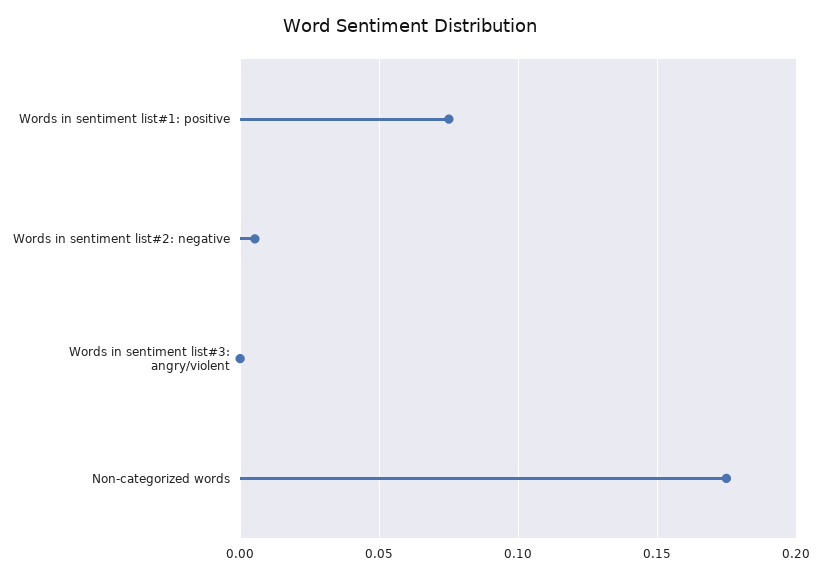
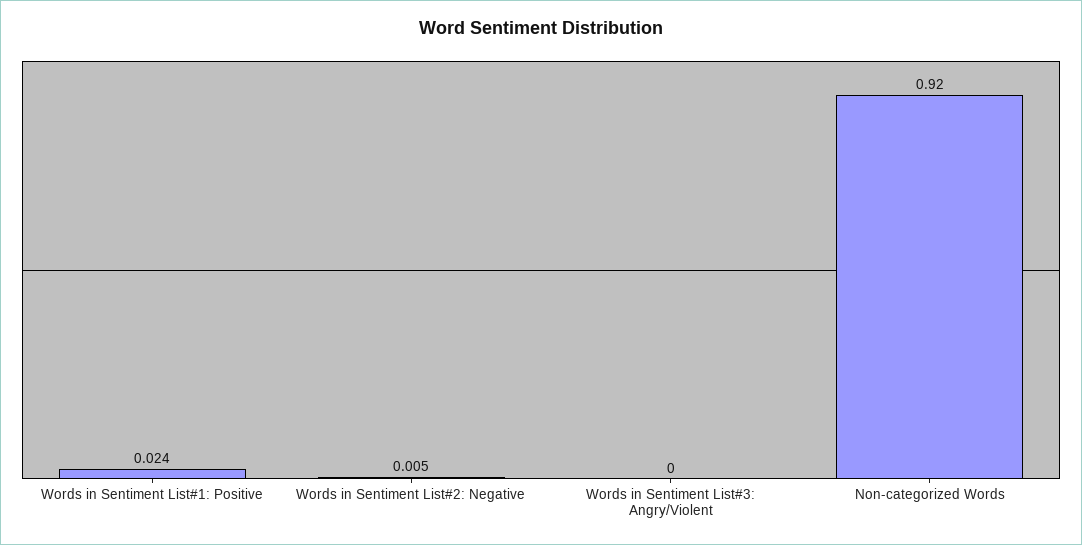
  {
-   "Words in sentiment list#1: positive": 0.075,
+   "Words in sentiment list#1: positive": 0.024,
    "Words in sentiment list#2: negative": 0.005,
    "Words in sentiment list#3: angry/violent": 0,
-   "Non-categorized words": 0.175
+   "Non-categorized words": 0.92
  }

